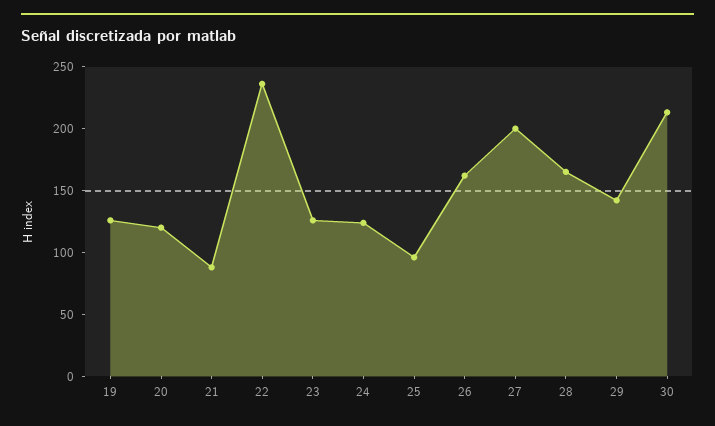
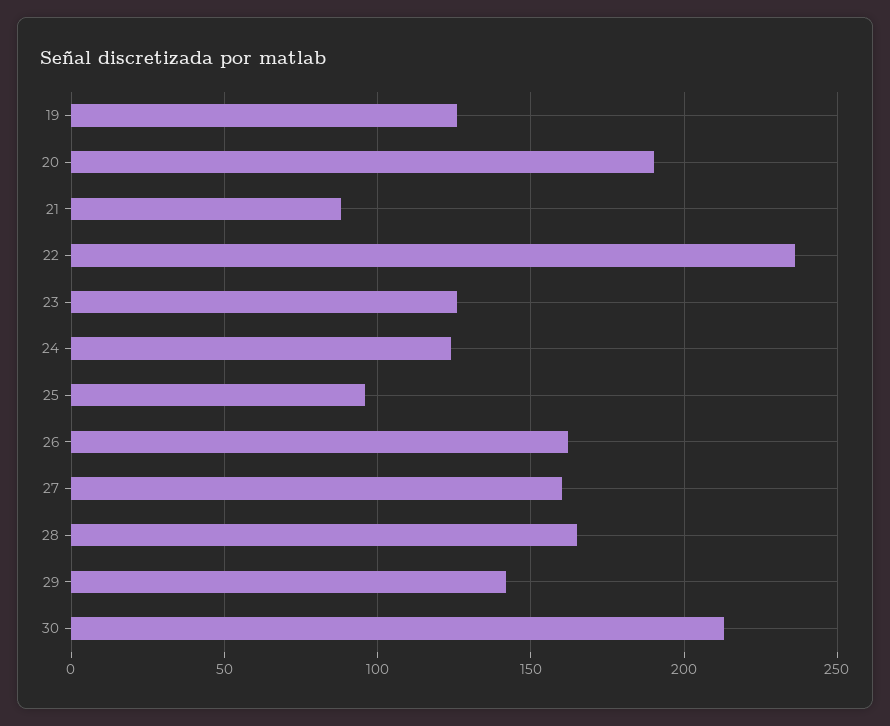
  {
    "19": 125,
-   "20": 120,
+   "20": 190,
    "21": 90,
    "22": 235,
    "23": 125,
    "24": 125,
    "25": 95,
    "26": 160,
-   "27": 200,
+   "27": 160,
    "28": 165,
    "29": 140,
    "30": 215
  }

